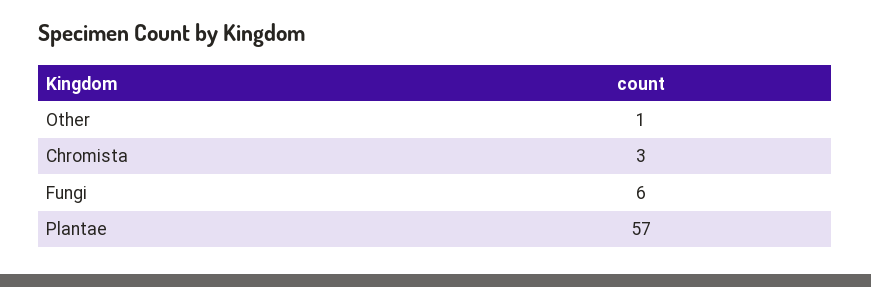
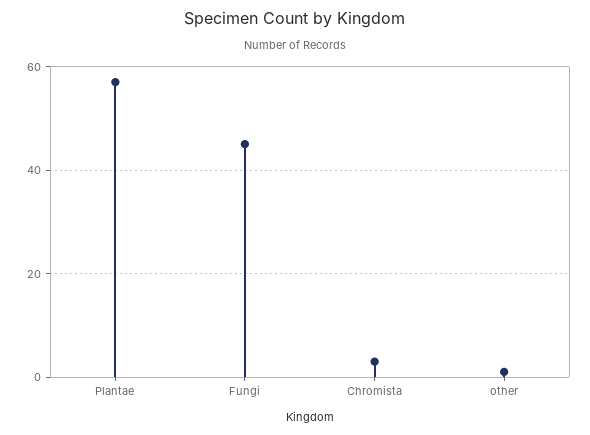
  {
    "Other": 1,
    "Chromista": 3,
-   "Fungi": 6,
+   "Fungi": 45,
    "Plantae": 57
  }

